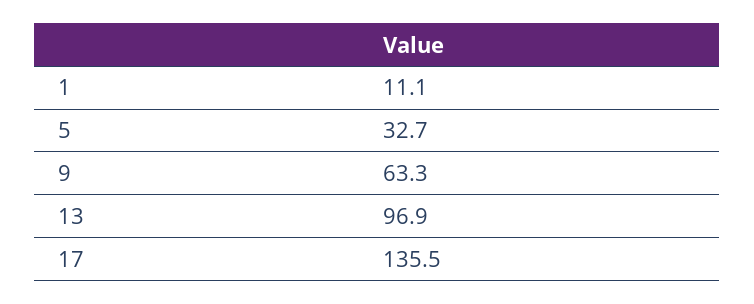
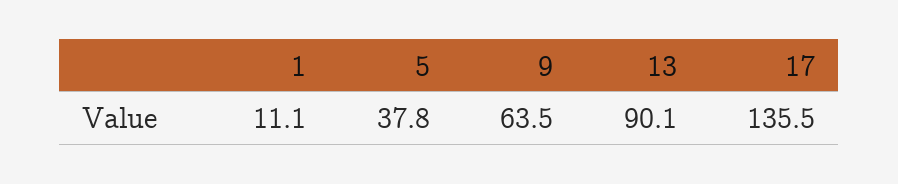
  {
    "1": 11.1,
-   "5": 32.7,
+   "5": 37.8,
-   "9": 63.3,
+   "9": 63.5,
-   "13": 96.9,
+   "13": 90.1,
    "17": 135.5
  }

